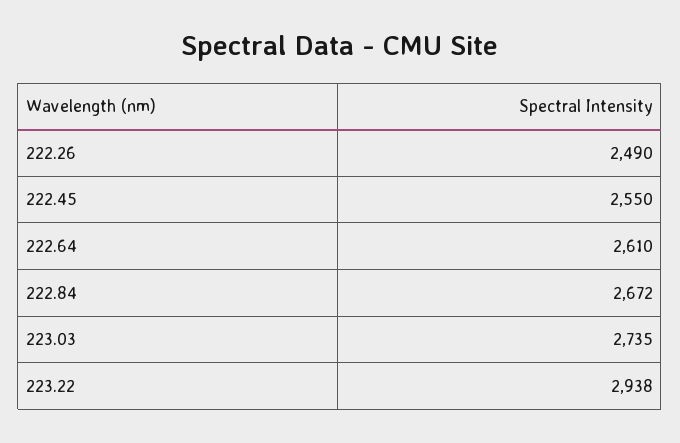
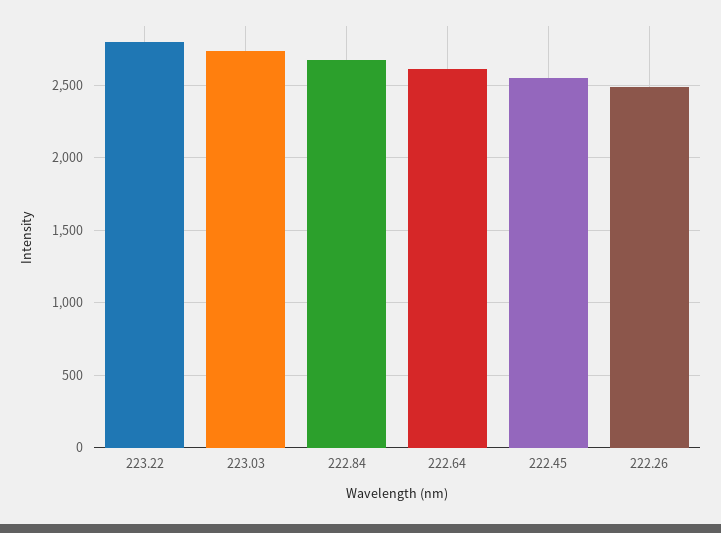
  {
    "222.26": 2490,
    "222.45": 2550,
    "222.64": 2610,
    "222.84": 2672,
    "223.03": 2735,
-   "223.22": 2938
+   "223.22": 2800
  }

